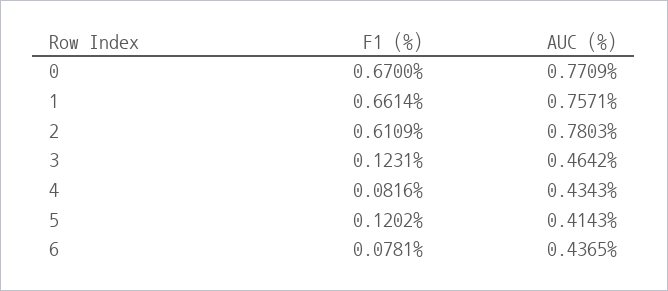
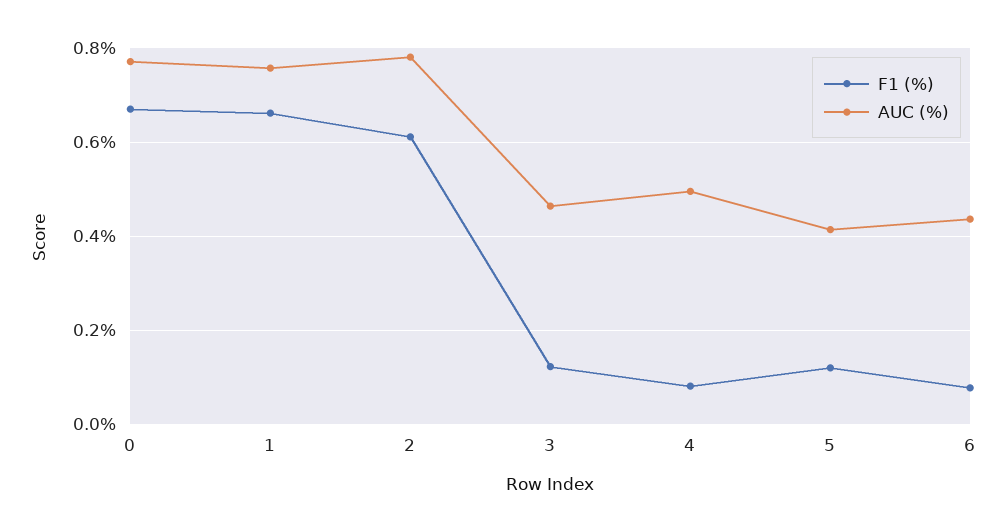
  {
    "F1 (%)": {
      "0": 0.67,
      "1": 0.6614,
      "2": 0.6109,
      "3": 0.1231,
      "4": 0.0816,
      "5": 0.1202,
      "6": 0.0781
    },
    "AUC (%)": {
      "0": 0.7709,
      "1": 0.7571,
      "2": 0.7803,
      "3": 0.4642,
-     "4": 0.4343,
+     "4": 0.5,
      "5": 0.4143,
      "6": 0.4365
    }
  }

